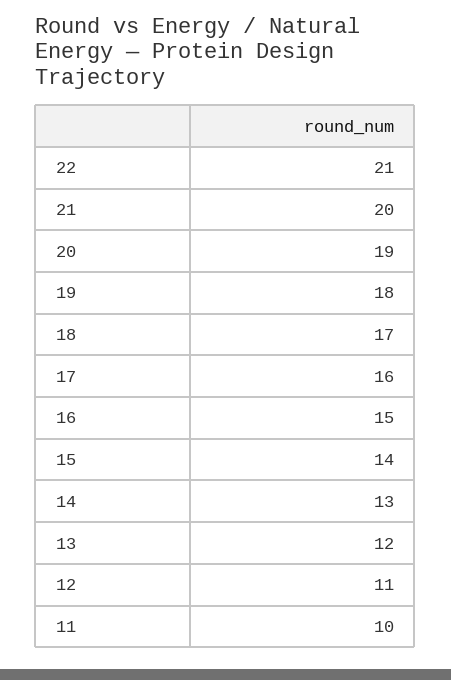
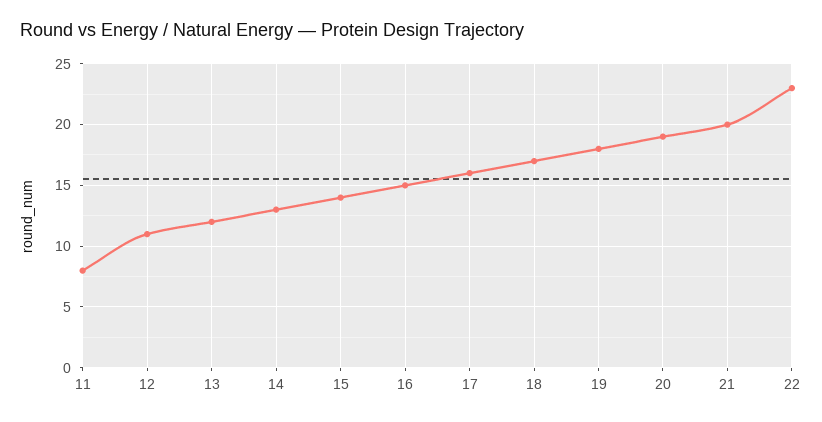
  {
-   "22": 21,
+   "22": 23,
    "21": 20,
    "20": 19,
    "19": 18,
    "18": 17,
    "17": 16,
    "16": 15,
    "15": 14,
    "14": 13,
    "13": 12,
    "12": 11,
-   "11": 10
+   "11": 8
  }

